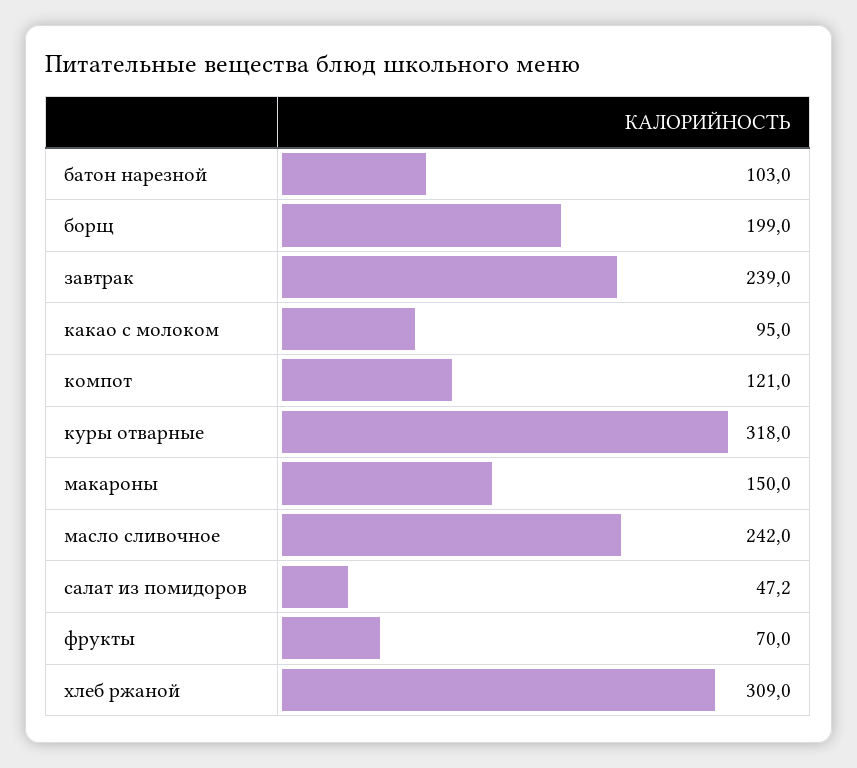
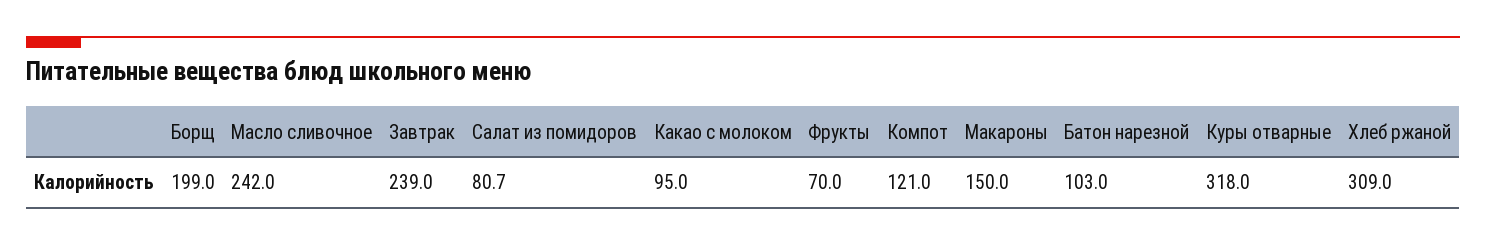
  {
    "батон нарезной": 103,
    "борщ": 199,
    "завтрак": 239,
    "какао с молоком": 95,
    "компот": 121,
    "куры отварные": 318,
    "макароны": 150,
    "масло сливочное": 242,
-   "салат из помидоров": 47.2,
+   "салат из помидоров": 80.7,
    "фрукты": 70,
    "хлеб ржаной": 309
  }

